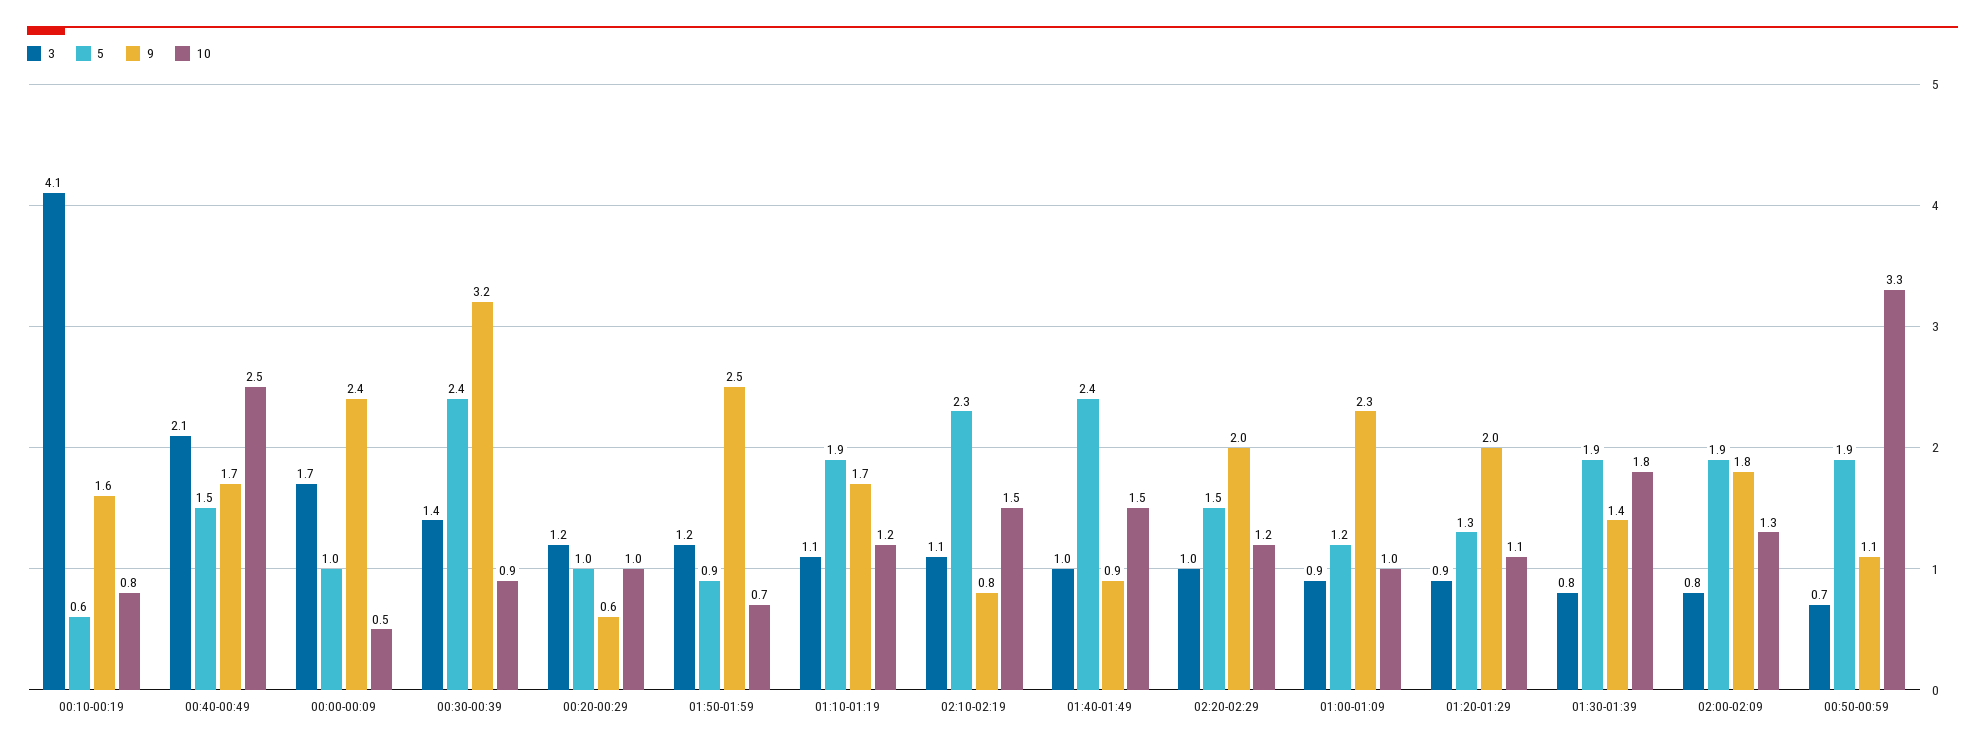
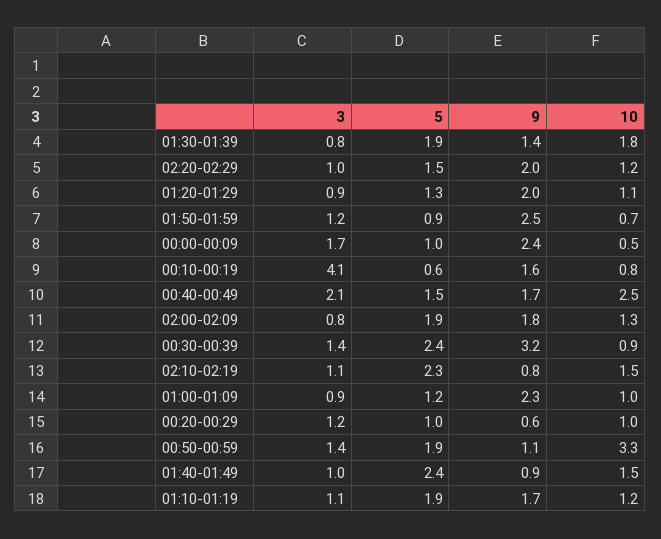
  {
    "3": {
      "00:10-00:19": 4.1,
      "00:40-00:49": 2.1,
      "00:00-00:09": 1.7,
      "00:30-00:39": 1.4,
      "00:20-00:29": 1.2,
      "01:50-01:59": 1.2,
      "01:10-01:19": 1.1,
      "02:10-02:19": 1.1,
      "01:40-01:49": 1,
      "02:20-02:29": 1,
      "01:00-01:09": 0.9,
      "01:20-01:29": 0.9,
      "01:30-01:39": 0.8,
      "02:00-02:09": 0.8,
-     "00:50-00:59": 0.7
+     "00:50-00:59": 1.4
    },
    "5": {
      "00:10-00:19": 0.6,
      "00:40-00:49": 1.5,
      "00:00-00:09": 1,
      "00:30-00:39": 2.4,
      "00:20-00:29": 1,
      "01:50-01:59": 0.9,
      "01:10-01:19": 1.9,
      "02:10-02:19": 2.3,
      "01:40-01:49": 2.4,
      "02:20-02:29": 1.5,
      "01:00-01:09": 1.2,
      "01:20-01:29": 1.3,
      "01:30-01:39": 1.9,
      "02:00-02:09": 1.9,
      "00:50-00:59": 1.9
    },
    "9": {
      "00:10-00:19": 1.6,
      "00:40-00:49": 1.7,
      "00:00-00:09": 2.4,
      "00:30-00:39": 3.2,
      "00:20-00:29": 0.6,
      "01:50-01:59": 2.5,
      "01:10-01:19": 1.7,
      "02:10-02:19": 0.8,
      "01:40-01:49": 0.9,
      "02:20-02:29": 2,
      "01:00-01:09": 2.3,
      "01:20-01:29": 2,
      "01:30-01:39": 1.4,
      "02:00-02:09": 1.8,
      "00:50-00:59": 1.1
    },
    "10": {
      "00:10-00:19": 0.8,
      "00:40-00:49": 2.5,
      "00:00-00:09": 0.5,
      "00:30-00:39": 0.9,
      "00:20-00:29": 1,
      "01:50-01:59": 0.7,
      "01:10-01:19": 1.2,
      "02:10-02:19": 1.5,
      "01:40-01:49": 1.5,
      "02:20-02:29": 1.2,
      "01:00-01:09": 1,
      "01:20-01:29": 1.1,
      "01:30-01:39": 1.8,
      "02:00-02:09": 1.3,
      "00:50-00:59": 3.3
    }
  }

